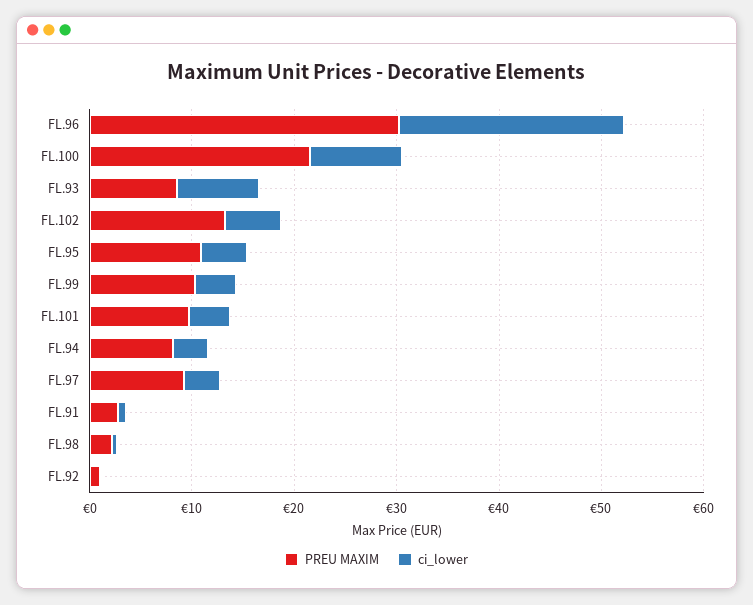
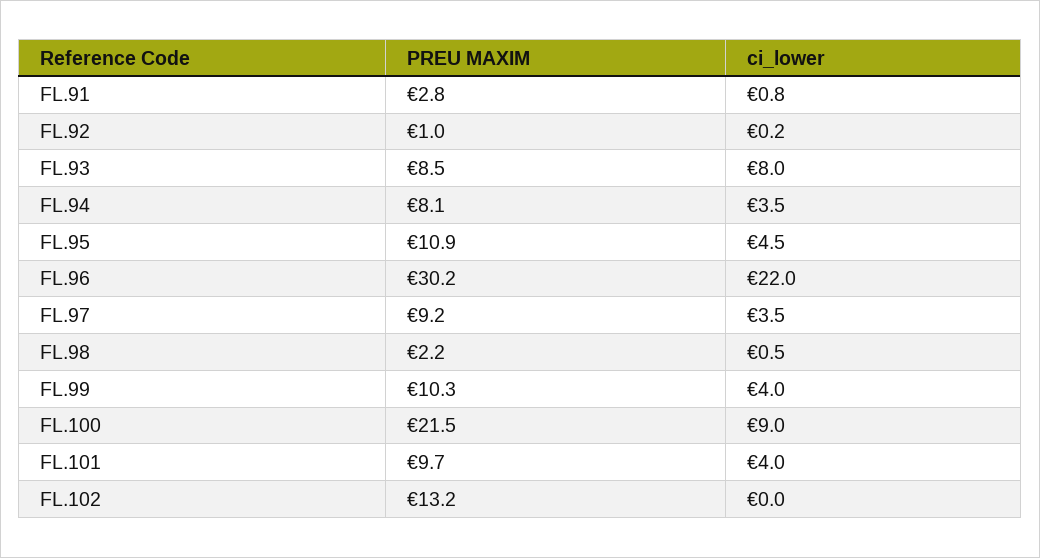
  {
    "PREU MAXIM": {
      "FL.96": 30.2,
      "FL.100": 21.5,
      "FL.93": 8.5,
      "FL.102": 13.2,
      "FL.95": 10.9,
      "FL.99": 10.3,
      "FL.101": 9.7,
      "FL.94": 8.1,
      "FL.97": 9.2,
      "FL.91": 2.8,
      "FL.98": 2.2,
      "FL.92": 1
    },
    "ci_lower": {
      "FL.96": 22,
      "FL.100": 9,
      "FL.93": 8,
-     "FL.102": 6,
+     "FL.102": 0,
      "FL.95": 4.5,
      "FL.99": 4,
      "FL.101": 4,
      "FL.94": 3.5,
      "FL.97": 3.5,
      "FL.91": 0.8,
      "FL.98": 0.5,
      "FL.92": 0.2
    }
  }

